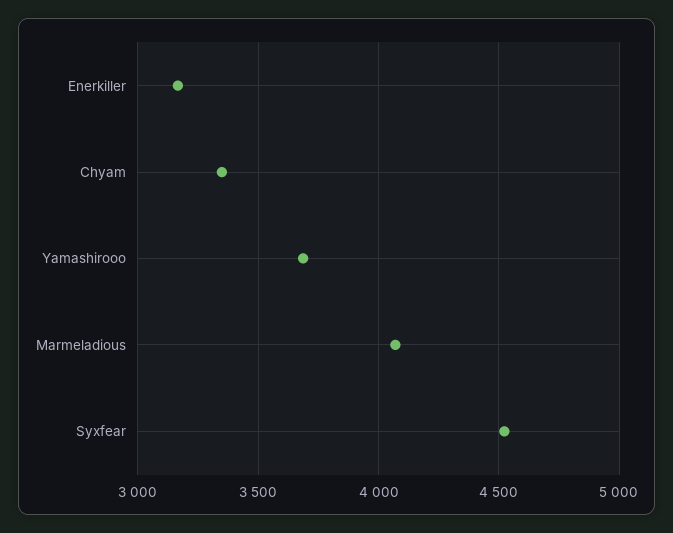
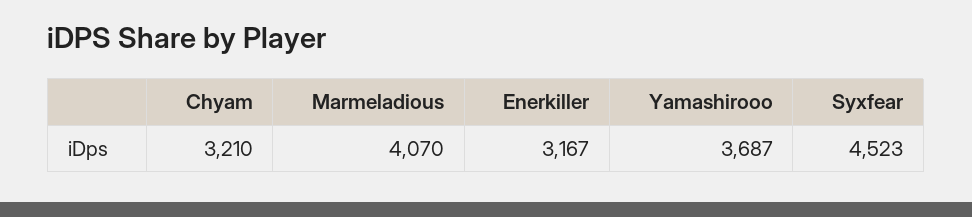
  {
    "Enerkiller": 3167,
-   "Chyam": 3350,
+   "Chyam": 3210,
    "Yamashirooo": 3687,
    "Marmeladious": 4070,
    "Syxfear": 4523
  }

